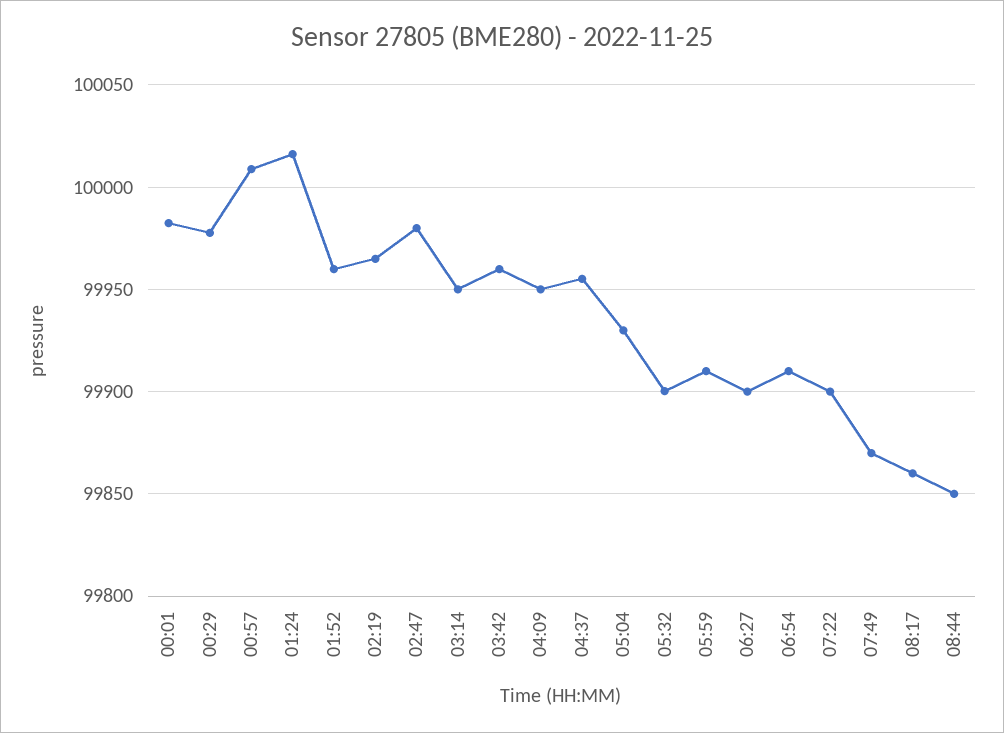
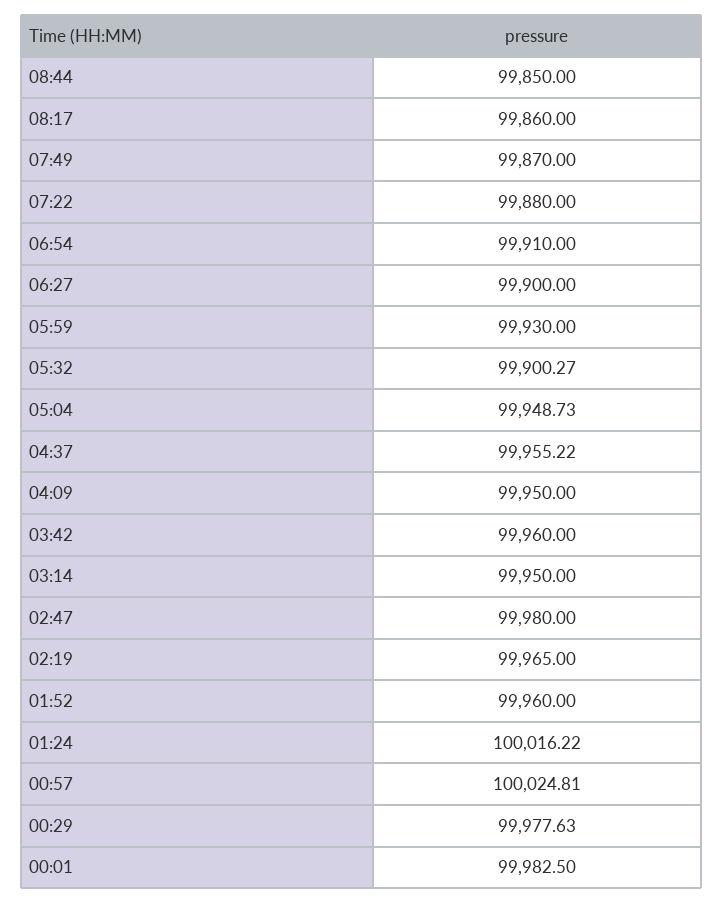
  {
    "00:01": 99982.5,
    "00:29": 99977.63,
-   "00:57": 100010,
+   "00:57": 100024.81,
    "01:24": 100016.22,
    "01:52": 99960,
    "02:19": 99965,
    "02:47": 99980,
    "03:14": 99950,
    "03:42": 99960,
    "04:09": 99950,
    "04:37": 99955.22,
-   "05:04": 99930,
+   "05:04": 99948.73,
    "05:32": 99900.27,
-   "05:59": 99910,
+   "05:59": 99930,
    "06:27": 99900,
    "06:54": 99910,
-   "07:22": 99900,
+   "07:22": 99880,
    "07:49": 99870,
    "08:17": 99860,
    "08:44": 99850
  }

